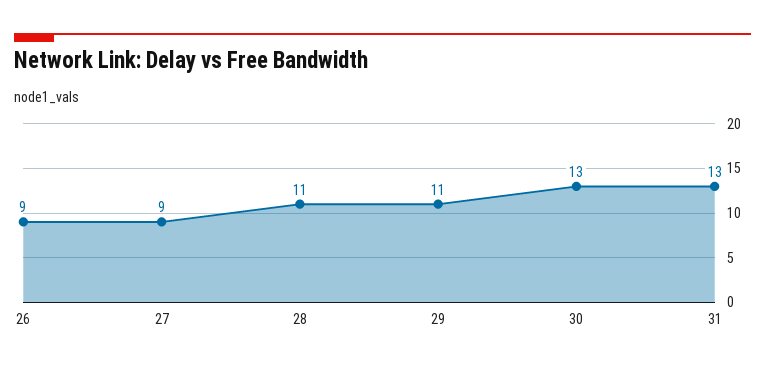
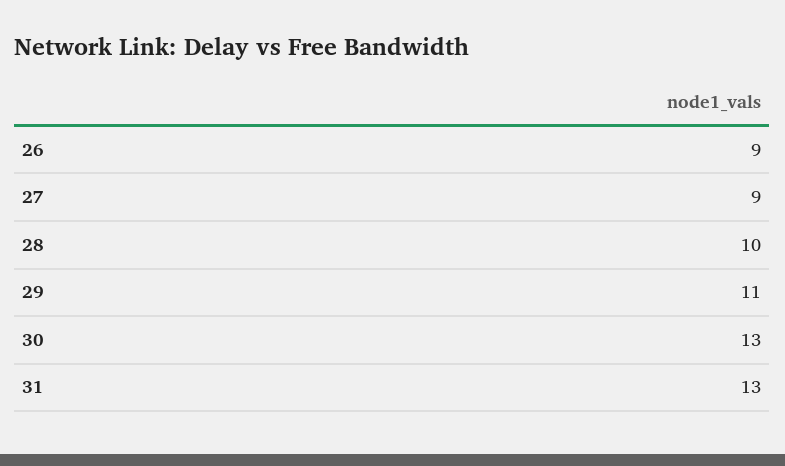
  {
    "26": 9,
    "27": 9,
-   "28": 11,
+   "28": 10,
    "29": 11,
    "30": 13,
    "31": 13
  }

